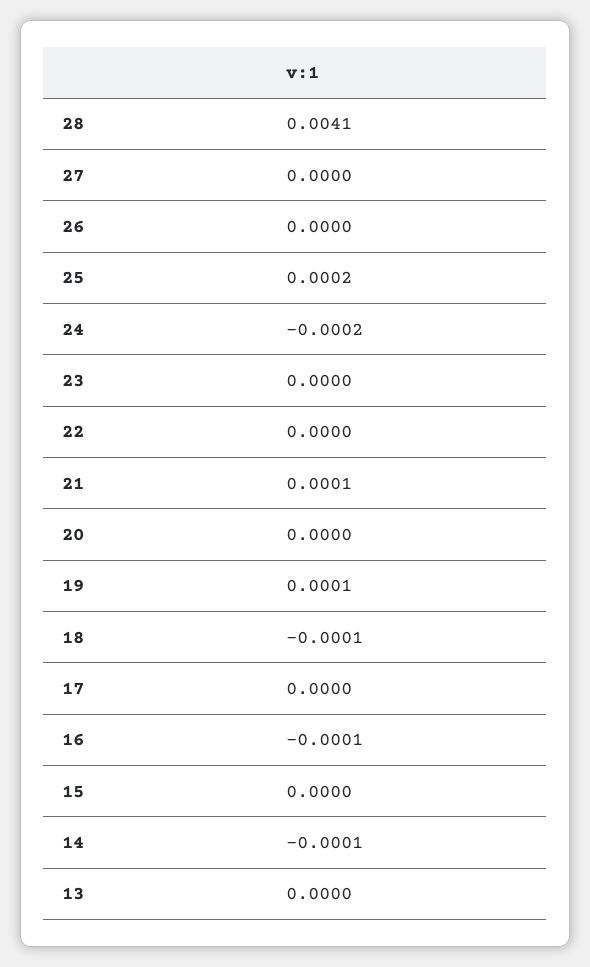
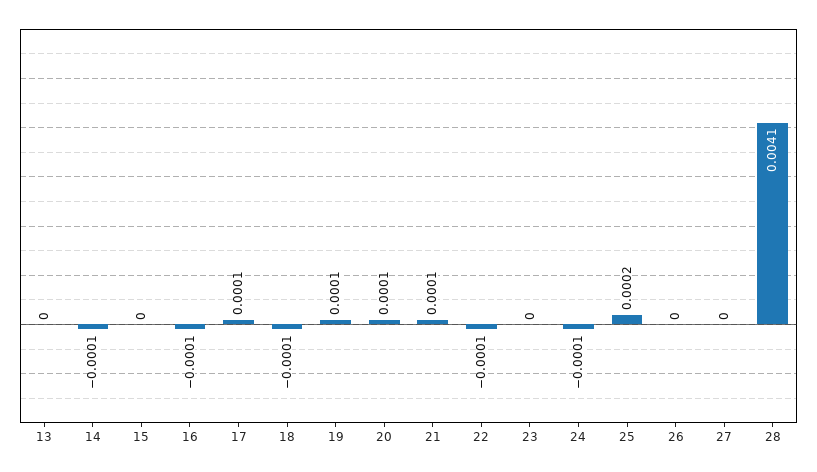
  {
    "28": 0.0041,
    "27": 0,
    "26": 0,
    "25": 0.0002,
-   "24": -0.0002,
+   "24": -0.0001,
    "23": 0,
-   "22": 0,
+   "22": -0.0001,
    "21": 0.0001,
-   "20": 0,
+   "20": 0.0001,
    "19": 0.0001,
    "18": -0.0001,
-   "17": 0,
+   "17": 0.0001,
    "16": -0.0001,
    "15": 0,
    "14": -0.0001,
    "13": 0
  }

